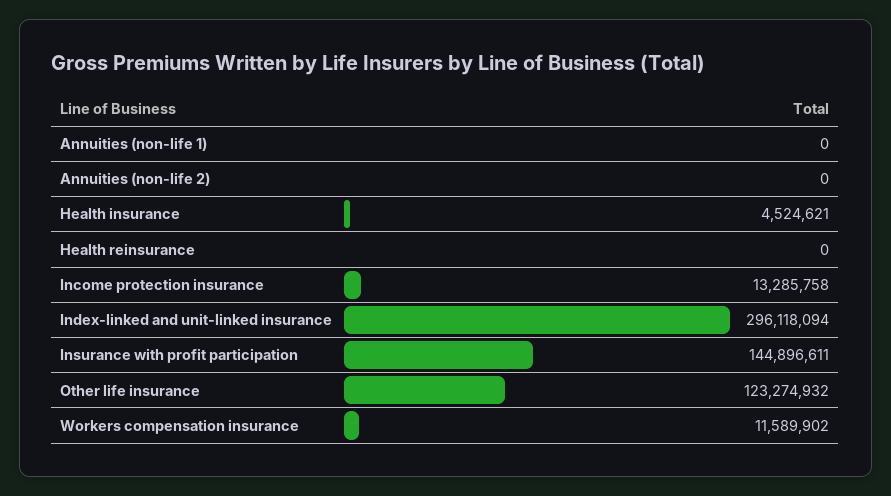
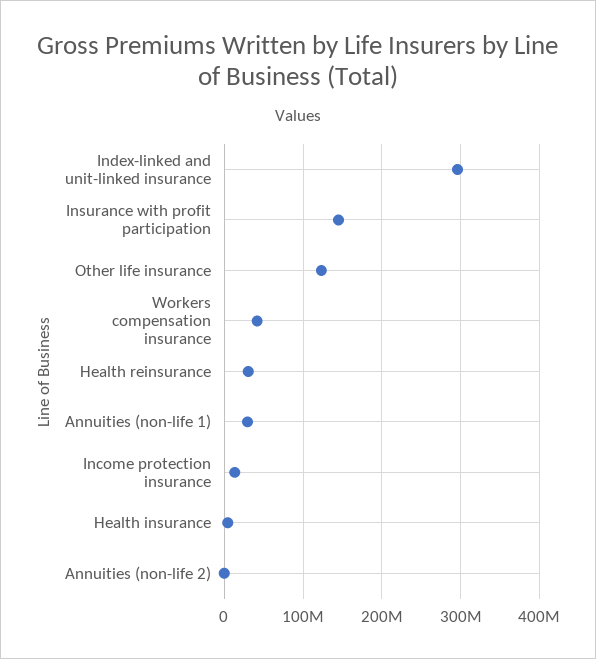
  {
-   "Annuities (non-life 1)": 0,
+   "Annuities (non-life 1)": 30000000,
    "Annuities (non-life 2)": 0,
    "Health insurance": 4524621,
-   "Health reinsurance": 0,
+   "Health reinsurance": 30000000,
    "Income protection insurance": 13285758,
    "Index-linked and unit-linked insurance": 296118094,
    "Insurance with profit participation": 144896611,
    "Other life insurance": 123274932,
-   "Workers compensation insurance": 11589902
+   "Workers compensation insurance": 40000000
  }

